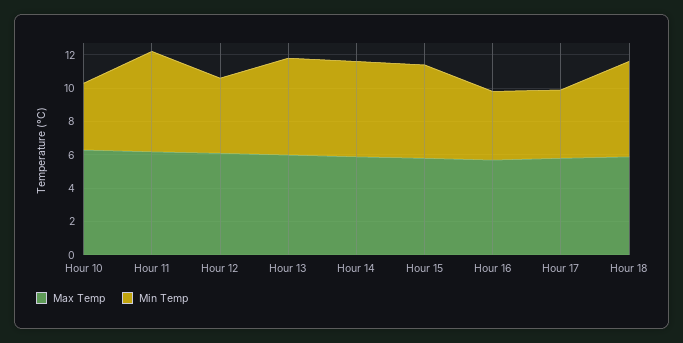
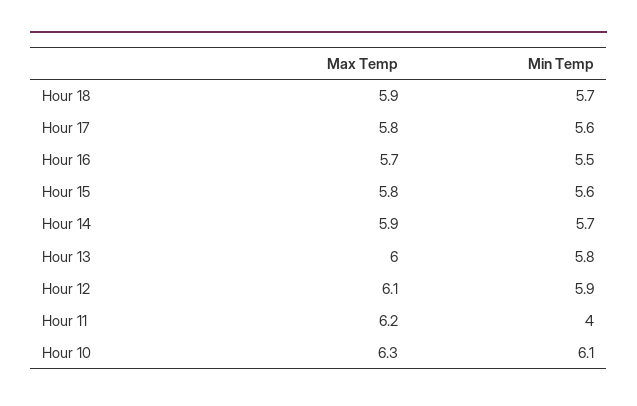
  {
    "Max Temp": {
      "Hour 10": 6.3,
      "Hour 11": 6.2,
      "Hour 12": 6.1,
      "Hour 13": 6,
      "Hour 14": 5.9,
      "Hour 15": 5.8,
      "Hour 16": 5.7,
      "Hour 17": 5.8,
      "Hour 18": 5.9
    },
    "Min Temp": {
-     "Hour 10": 4,
+     "Hour 10": 6.1,
-     "Hour 11": 6,
+     "Hour 11": 4,
-     "Hour 12": 4.5,
+     "Hour 12": 5.9,
      "Hour 13": 5.8,
      "Hour 14": 5.7,
      "Hour 15": 5.6,
-     "Hour 16": 4,
+     "Hour 16": 5.5,
-     "Hour 17": 4,
+     "Hour 17": 5.6,
      "Hour 18": 5.7
    }
  }

